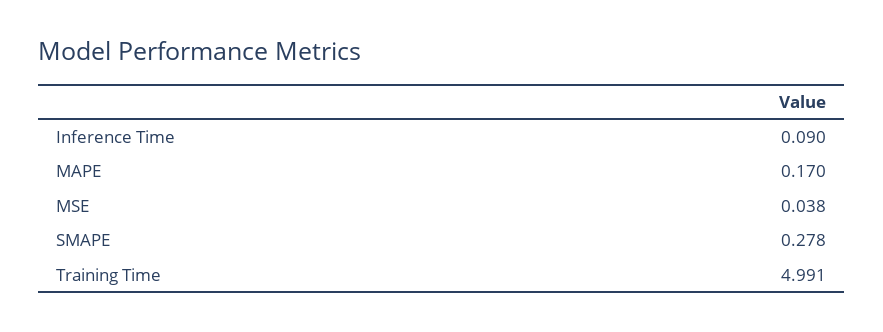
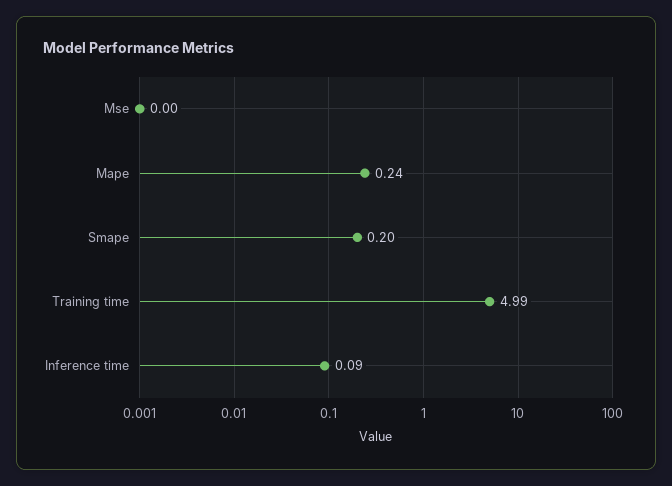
  {
    "Inference Time": 0.09,
-   "MAPE": 0.17,
+   "MAPE": 0.24,
-   "MSE": 0.038,
+   "MSE": 0,
-   "SMAPE": 0.278,
+   "SMAPE": 0.2,
    "Training Time": 4.991
  }

